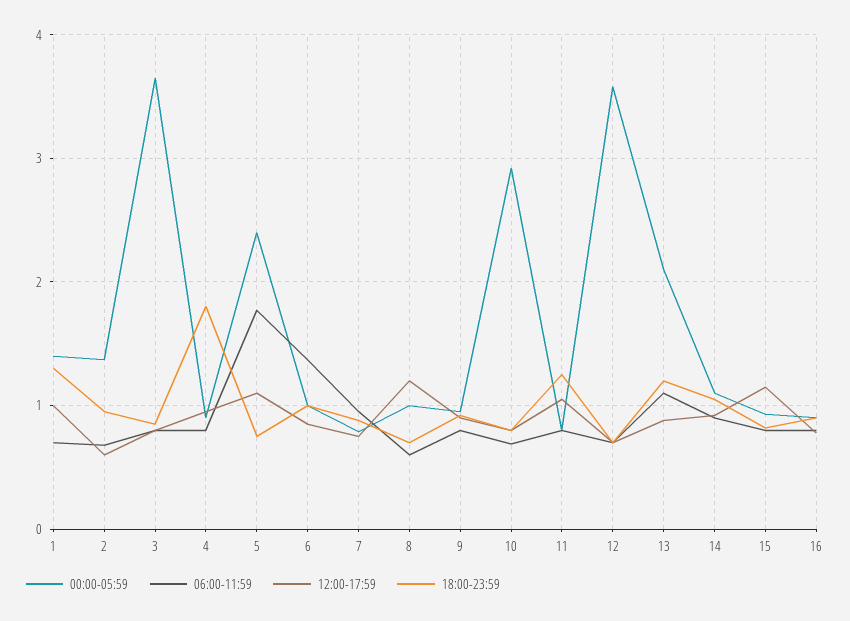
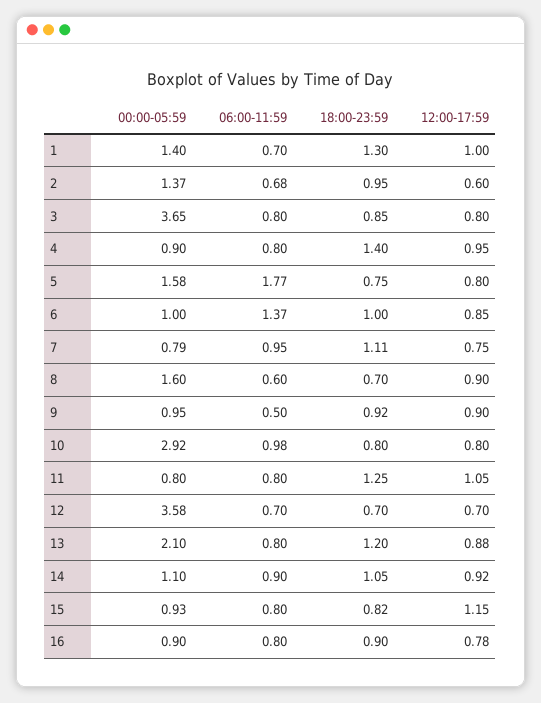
  {
    "00:00-05:59": {
      "1": 1.4,
      "2": 1.37,
      "3": 3.65,
      "4": 0.9,
-     "5": 2.4,
+     "5": 1.58,
      "6": 1,
      "7": 0.79,
-     "8": 1,
+     "8": 1.6,
      "9": 0.95,
      "10": 2.92,
      "11": 0.8,
      "12": 3.58,
      "13": 2.1,
      "14": 1.1,
      "15": 0.93,
      "16": 0.9
    },
    "06:00-11:59": {
      "1": 0.7,
      "2": 0.68,
      "3": 0.8,
      "4": 0.8,
      "5": 1.77,
      "6": 1.37,
      "7": 0.95,
      "8": 0.6,
-     "9": 0.8,
+     "9": 0.5,
-     "10": 0.7,
+     "10": 0.98,
      "11": 0.8,
      "12": 0.7,
-     "13": 1.1,
+     "13": 0.8,
      "14": 0.9,
      "15": 0.8,
      "16": 0.8
    },
    "12:00-17:59": {
      "1": 1,
      "2": 0.6,
      "3": 0.8,
      "4": 0.95,
-     "5": 1.1,
+     "5": 0.8,
      "6": 0.85,
      "7": 0.75,
-     "8": 1.2,
+     "8": 0.9,
      "9": 0.9,
      "10": 0.8,
      "11": 1.05,
      "12": 0.7,
      "13": 0.88,
      "14": 0.92,
      "15": 1.15,
      "16": 0.78
    },
    "18:00-23:59": {
      "1": 1.3,
      "2": 0.95,
      "3": 0.85,
-     "4": 1.8,
+     "4": 1.4,
      "5": 0.75,
      "6": 1,
-     "7": 0.9,
+     "7": 1.11,
      "8": 0.7,
      "9": 0.92,
      "10": 0.8,
      "11": 1.25,
      "12": 0.7,
      "13": 1.2,
      "14": 1.05,
      "15": 0.82,
      "16": 0.9
    }
  }

